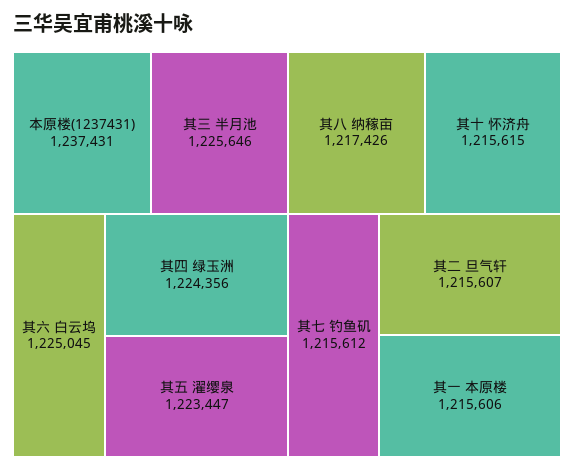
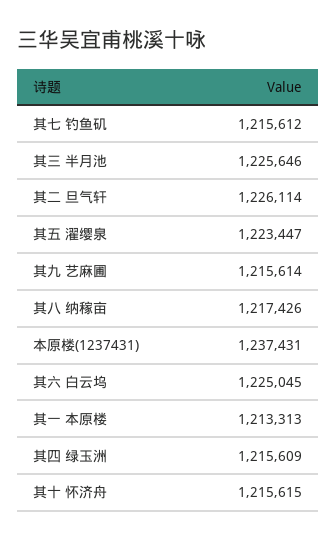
  {
    "本原楼(1237431)": 1237431,
    "其三 半月池": 1225646,
    "其六 白云坞": 1225045,
-   "其四 绿玉洲": 1224356,
+   "其四 绿玉洲": 1215609,
    "其五 濯缨泉": 1223447,
    "其八 纳稼亩": 1217426,
    "其十 怀济舟": 1215615,
    "其七 钓鱼矶": 1215612,
-   "其二 旦气轩": 1215607,
+   "其二 旦气轩": 1226114,
-   "其一 本原楼": 1215606
+   "其一 本原楼": 1213313,
+   "其九 艺麻圃": 1215614
  }

